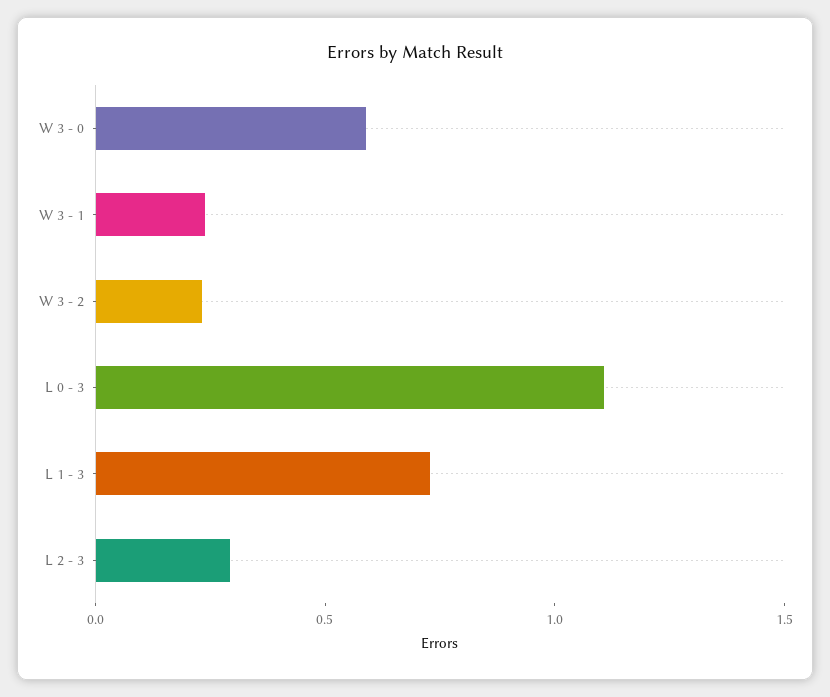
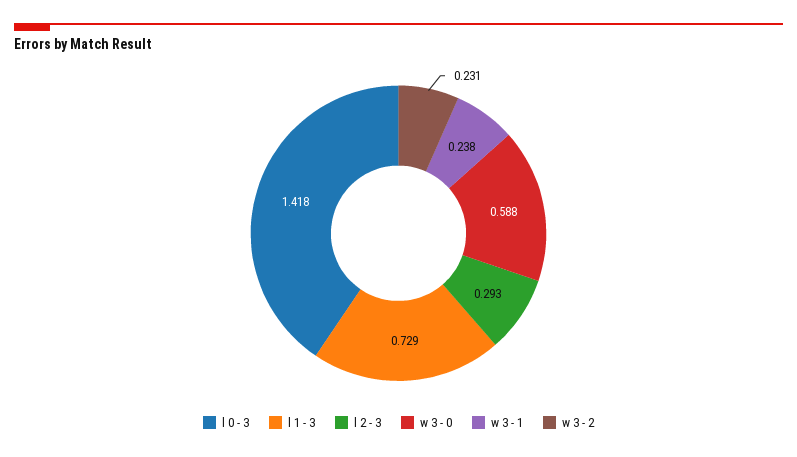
  {
    "W 3 - 0": 0.588,
    "W 3 - 1": 0.238,
    "W 3 - 2": 0.231,
-   "L 0 - 3": 1.1,
+   "L 0 - 3": 1.418,
    "L 1 - 3": 0.729,
    "L 2 - 3": 0.293
  }

